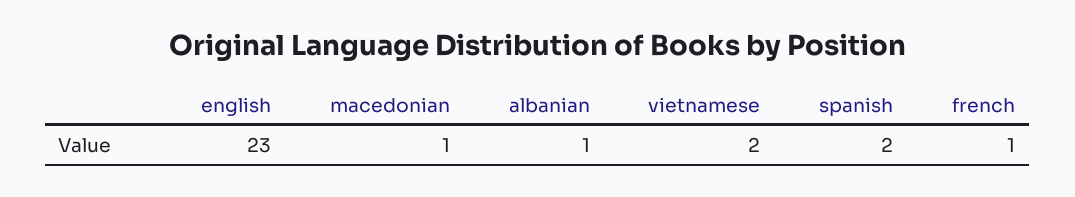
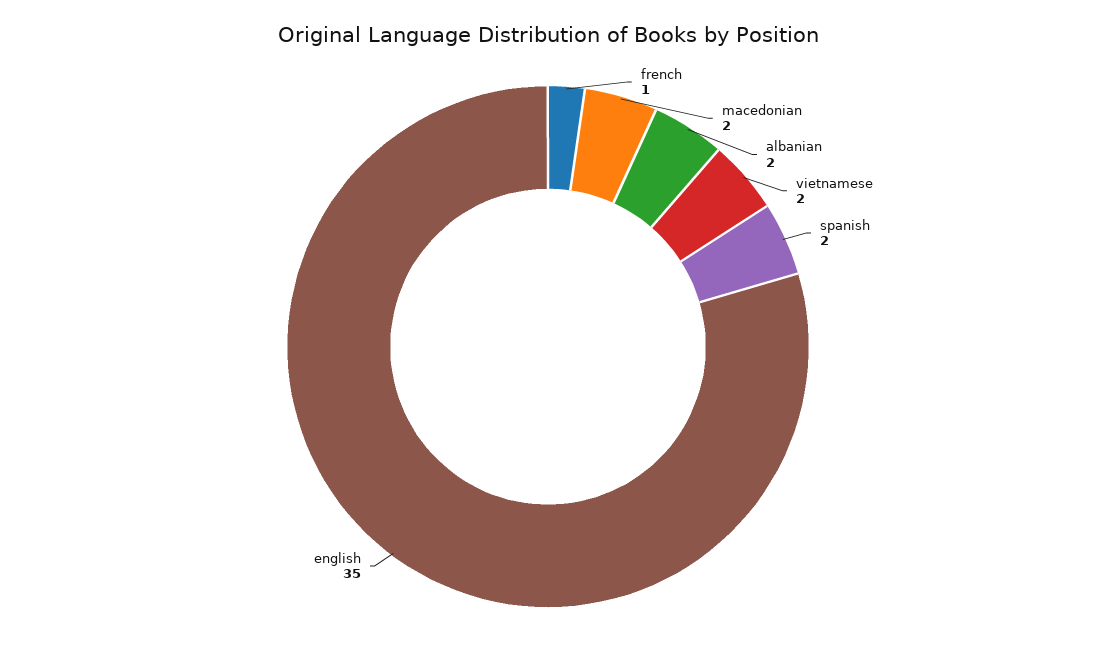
  {
-   "english": 23,
+   "english": 35,
-   "macedonian": 1,
+   "macedonian": 2,
-   "albanian": 1,
+   "albanian": 2,
    "vietnamese": 2,
    "spanish": 2,
    "french": 1
  }

